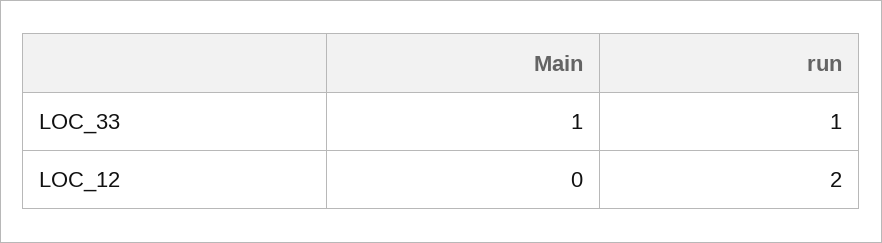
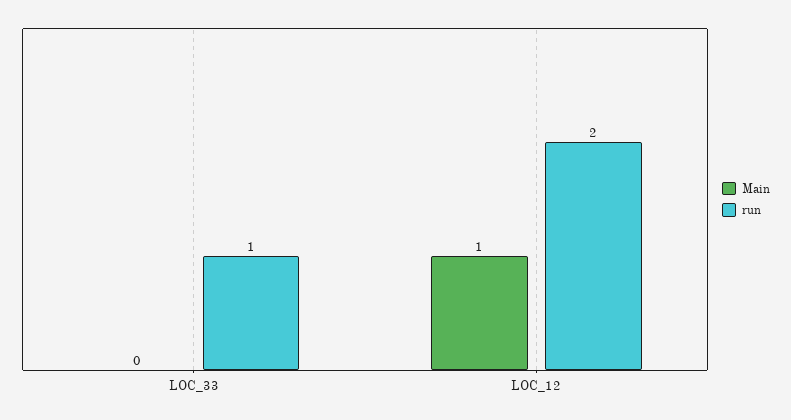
  {
    "Main": {
-     "LOC_33": 1,
+     "LOC_33": 0,
-     "LOC_12": 0
+     "LOC_12": 1
    },
    "run": {
      "LOC_33": 1,
      "LOC_12": 2
    }
  }

